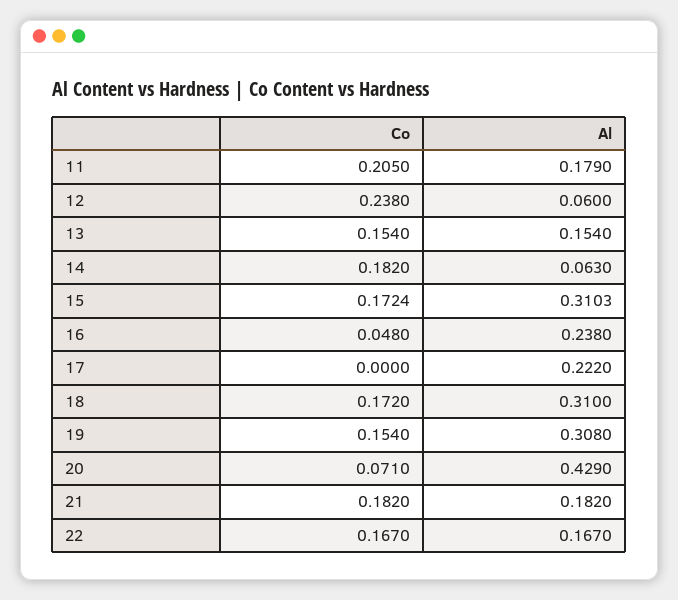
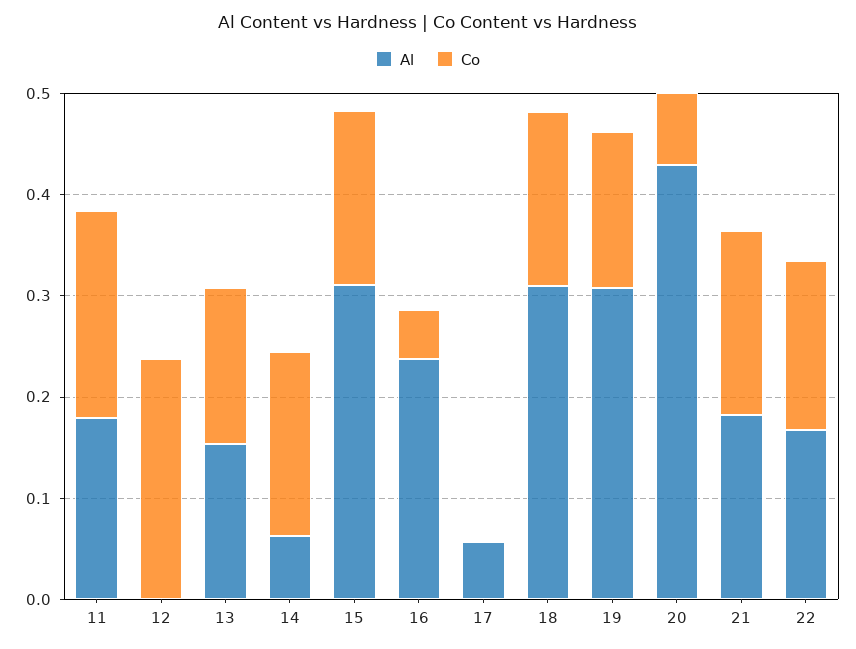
  {
    "Co": {
      "11": 0.205,
      "12": 0.238,
      "13": 0.154,
      "14": 0.182,
      "15": 0.1724,
      "16": 0.048,
      "17": 0,
      "18": 0.172,
      "19": 0.154,
      "20": 0.071,
      "21": 0.182,
      "22": 0.167
    },
    "Al": {
      "11": 0.179,
-     "12": 0.06,
+     "12": 0,
      "13": 0.154,
      "14": 0.063,
      "15": 0.3103,
      "16": 0.238,
-     "17": 0.222,
+     "17": 0.06,
      "18": 0.31,
      "19": 0.308,
      "20": 0.429,
      "21": 0.182,
      "22": 0.167
    }
  }

